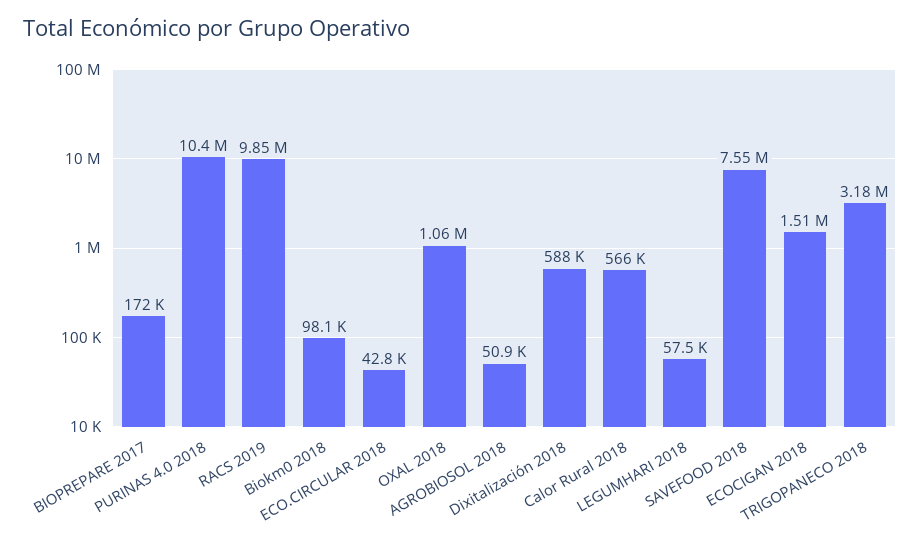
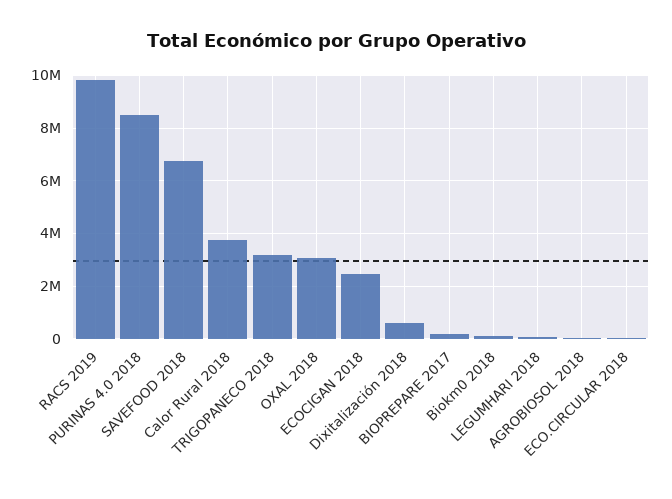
  {
    "BIOPREPARE 2017": 172000,
-   "PURINAS 4.0 2018": 10400000,
+   "PURINAS 4.0 2018": 8500000,
    "RACS 2019": 9850000,
    "Biokm0 2018": 98100,
    "ECO.CIRCULAR 2018": 42800,
-   "OXAL 2018": 1060000,
+   "OXAL 2018": 3000000,
    "AGROBIOSOL 2018": 50900,
    "Dixitalización 2018": 588000,
-   "Calor Rural 2018": 566000,
+   "Calor Rural 2018": 3750000,
    "LEGUMHARI 2018": 57500,
-   "SAVEFOOD 2018": 7550000,
+   "SAVEFOOD 2018": 6750000,
-   "ECOCIGAN 2018": 1510000,
+   "ECOCIGAN 2018": 2500000,
    "TRIGOPANECO 2018": 3180000
  }

